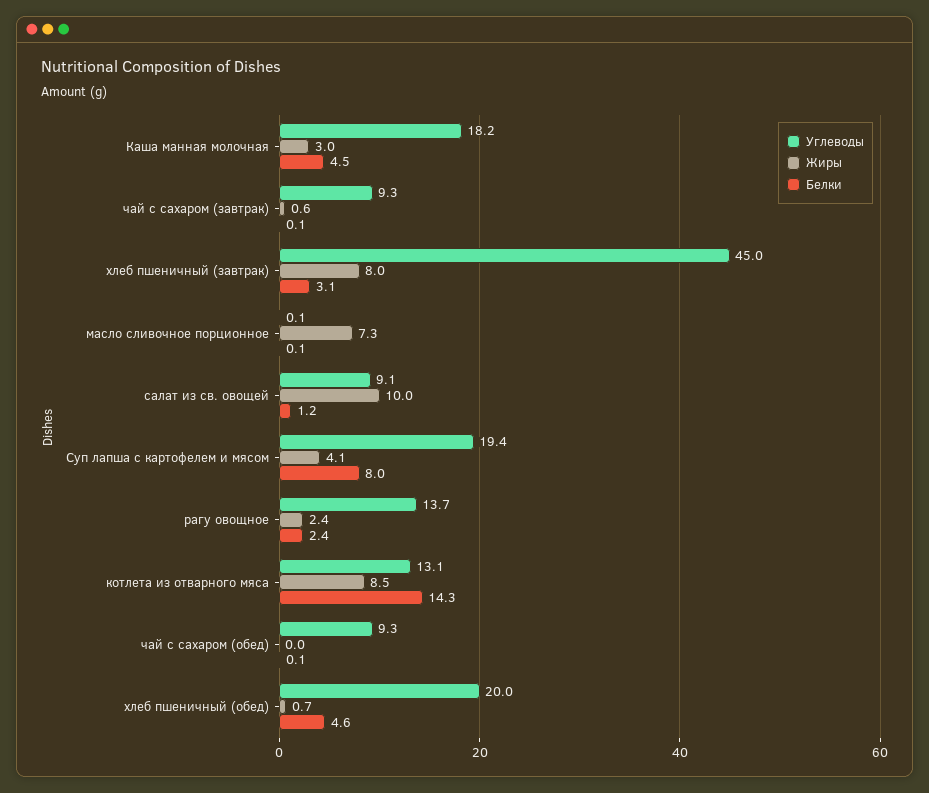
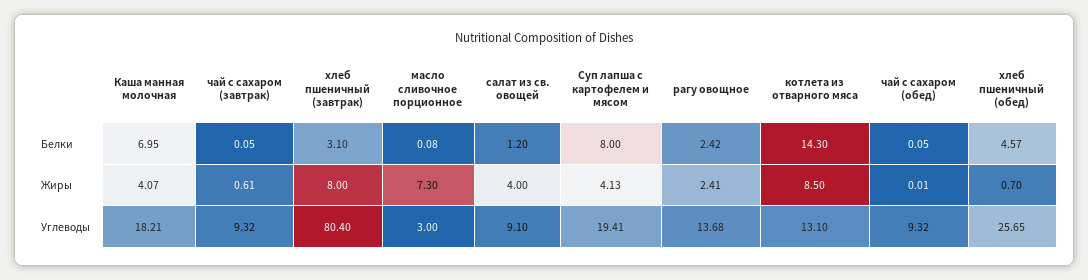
  {
    "Углеводы": {
      "Каша манная молочная": 18.21,
      "чай с сахаром (завтрак)": 9.32,
-     "хлеб пшеничный (завтрак)": 45,
+     "хлеб пшеничный (завтрак)": 80.4,
-     "масло сливочное порционное": 0.1,
+     "масло сливочное порционное": 3,
      "салат из св. овощей": 9.1,
      "Суп лапша с картофелем и мясом": 19.41,
      "рагу овощное": 13.68,
      "котлета из отварного мяса": 13.1,
      "чай с сахаром (обед)": 9.32,
-     "хлеб пшеничный (обед)": 20
+     "хлеб пшеничный (обед)": 25.65
    },
    "Жиры": {
-     "Каша манная молочная": 3,
+     "Каша манная молочная": 4.07,
      "чай с сахаром (завтрак)": 0.61,
      "хлеб пшеничный (завтрак)": 8,
      "масло сливочное порционное": 7.3,
-     "салат из св. овощей": 10,
+     "салат из св. овощей": 4,
      "Суп лапша с картофелем и мясом": 4.13,
      "рагу овощное": 2.41,
      "котлета из отварного мяса": 8.5,
      "чай с сахаром (обед)": 0.01,
      "хлеб пшеничный (обед)": 0.7
    },
    "Белки": {
-     "Каша манная молочная": 4.5,
+     "Каша манная молочная": 6.95,
      "чай с сахаром (завтрак)": 0.05,
      "хлеб пшеничный (завтрак)": 3.1,
      "масло сливочное порционное": 0.08,
      "салат из св. овощей": 1.2,
      "Суп лапша с картофелем и мясом": 8,
      "рагу овощное": 2.42,
      "котлета из отварного мяса": 14.3,
      "чай с сахаром (обед)": 0.05,
      "хлеб пшеничный (обед)": 4.57
    }
  }

